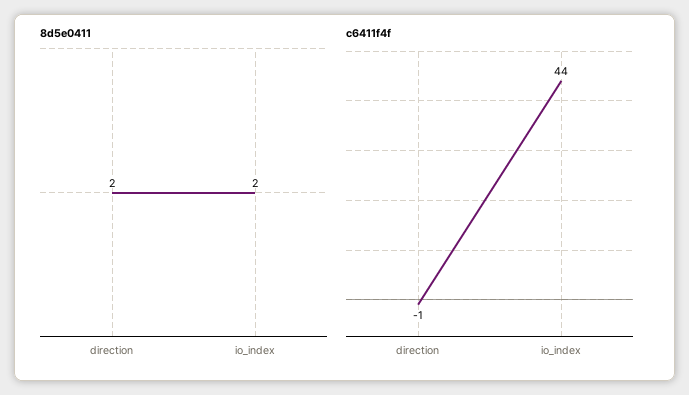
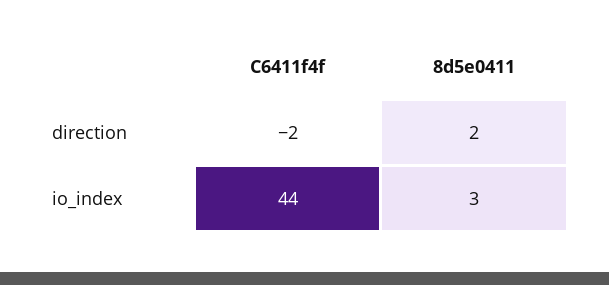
  {
    "8d5e0411": {
      "direction": 2,
-     "io_index": 2
+     "io_index": 3
    },
    "c6411f4f": {
-     "direction": -1,
+     "direction": -2,
      "io_index": 44
    }
  }

